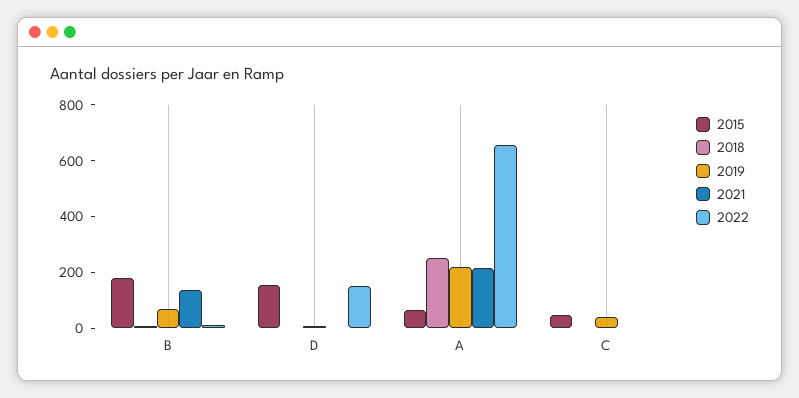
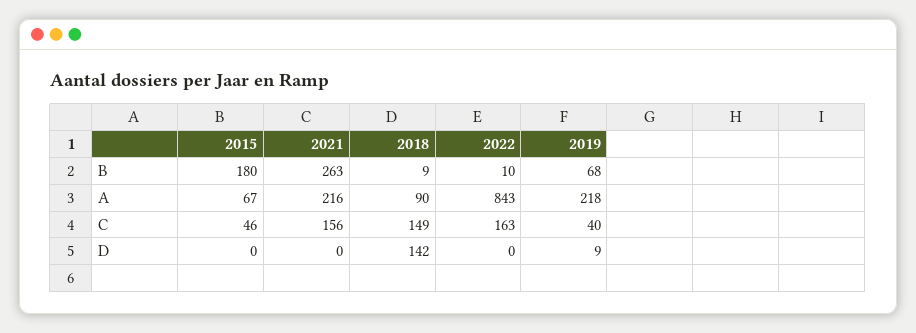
  {
    "2015": {
      "B": 180,
-     "D": 150,
+     "D": 0,
      "A": 67,
      "C": 46
    },
    "2018": {
      "B": 9,
-     "D": 0,
+     "D": 142,
-     "A": 250,
+     "A": 90,
-     "C": 0
+     "C": 149
    },
    "2019": {
      "B": 68,
      "D": 9,
      "A": 218,
      "C": 40
    },
    "2021": {
-     "B": 150,
+     "B": 263,
      "D": 0,
      "A": 216,
-     "C": 0
+     "C": 156
    },
    "2022": {
      "B": 10,
-     "D": 150,
+     "D": 0,
-     "A": 650,
+     "A": 843,
-     "C": 0
+     "C": 163
    }
  }

